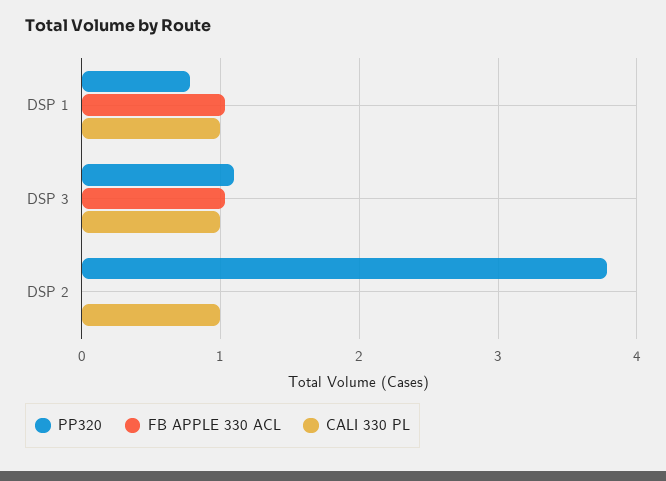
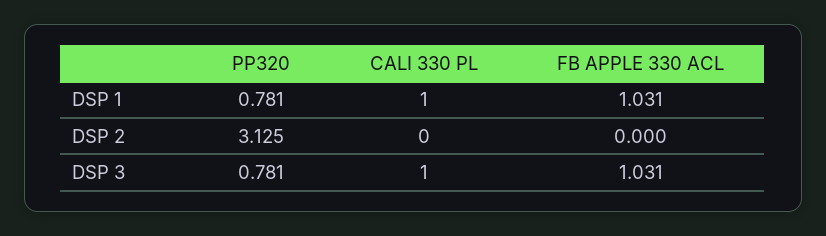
  {
    "PP320": {
      "DSP 1": 0.781,
-     "DSP 3": 1.1,
+     "DSP 3": 0.781,
-     "DSP 2": 3.8
+     "DSP 2": 3.125
    },
    "FB APPLE 330 ACL": {
      "DSP 1": 1.031,
      "DSP 3": 1.031,
      "DSP 2": 0
    },
    "CALI 330 PL": {
      "DSP 1": 1,
      "DSP 3": 1,
-     "DSP 2": 1
+     "DSP 2": 0
    }
  }

